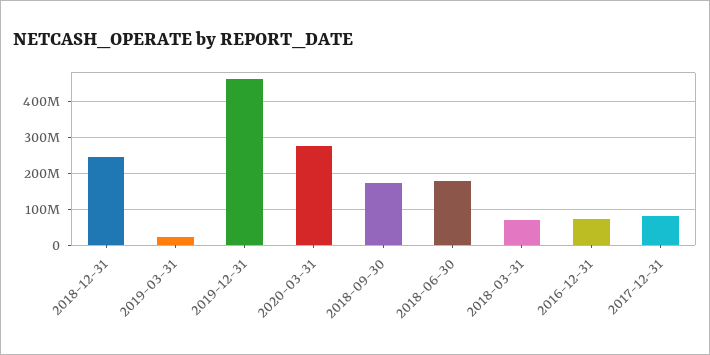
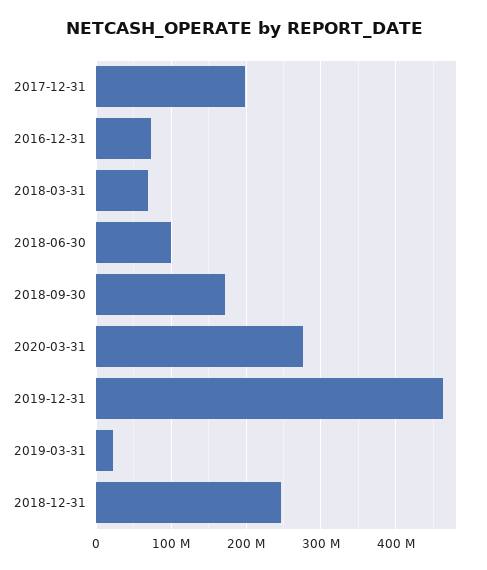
  {
    "2018-12-31": 250000000,
    "2019-03-31": 20000000,
    "2019-12-31": 460000000,
    "2020-03-31": 280000000,
    "2018-09-30": 170000000,
-   "2018-06-30": 180000000,
+   "2018-06-30": 100000000,
    "2018-03-31": 70000000,
    "2016-12-31": 70000000,
-   "2017-12-31": 80000000
+   "2017-12-31": 200000000
  }

